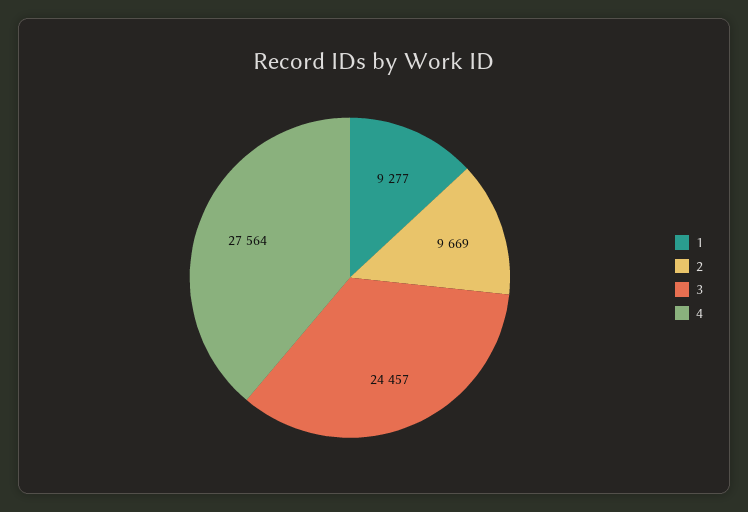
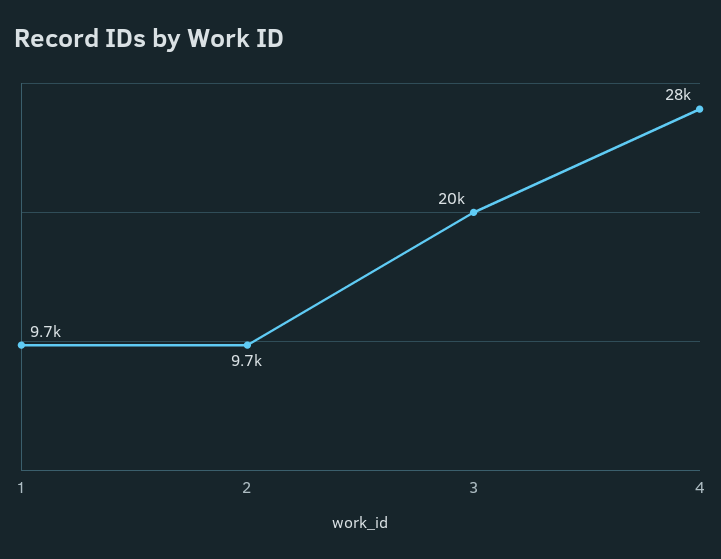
  {
-   "1": 9277,
+   "1": 9700,
    "2": 9669,
-   "3": 24457,
+   "3": 20000,
    "4": 27564
  }

